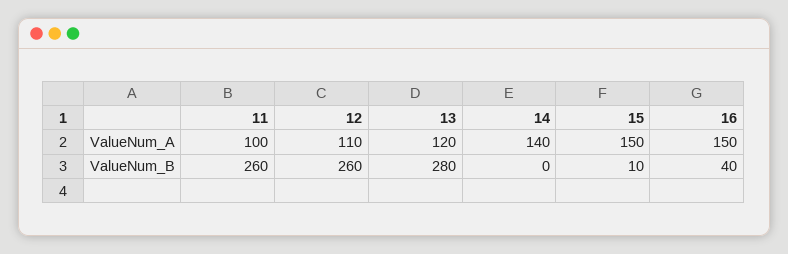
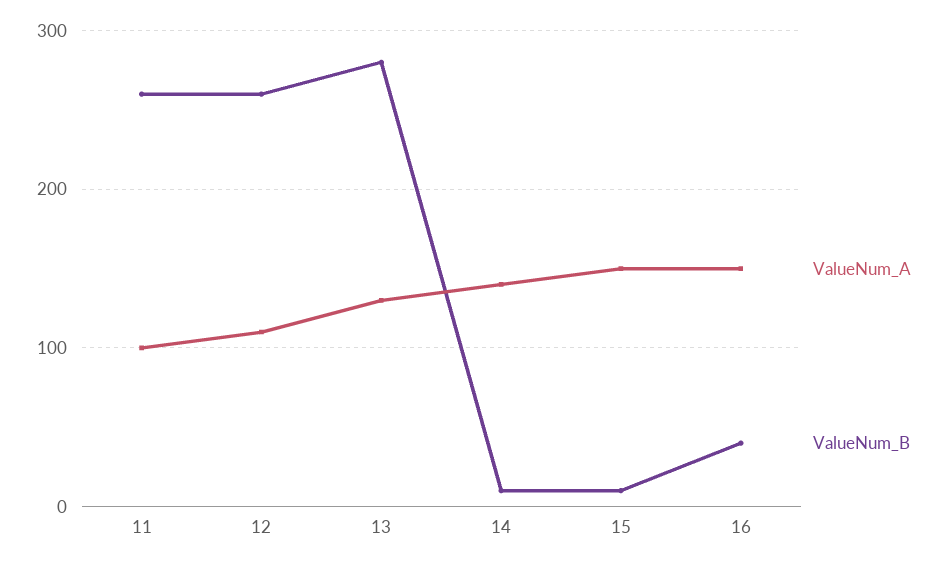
  {
    "ValueNum_A": {
      "11": 100,
      "12": 110,
-     "13": 120,
+     "13": 130,
      "14": 140,
      "15": 150,
      "16": 150
    },
    "ValueNum_B": {
      "11": 260,
      "12": 260,
      "13": 280,
-     "14": 0,
+     "14": 10,
      "15": 10,
      "16": 40
    }
  }

